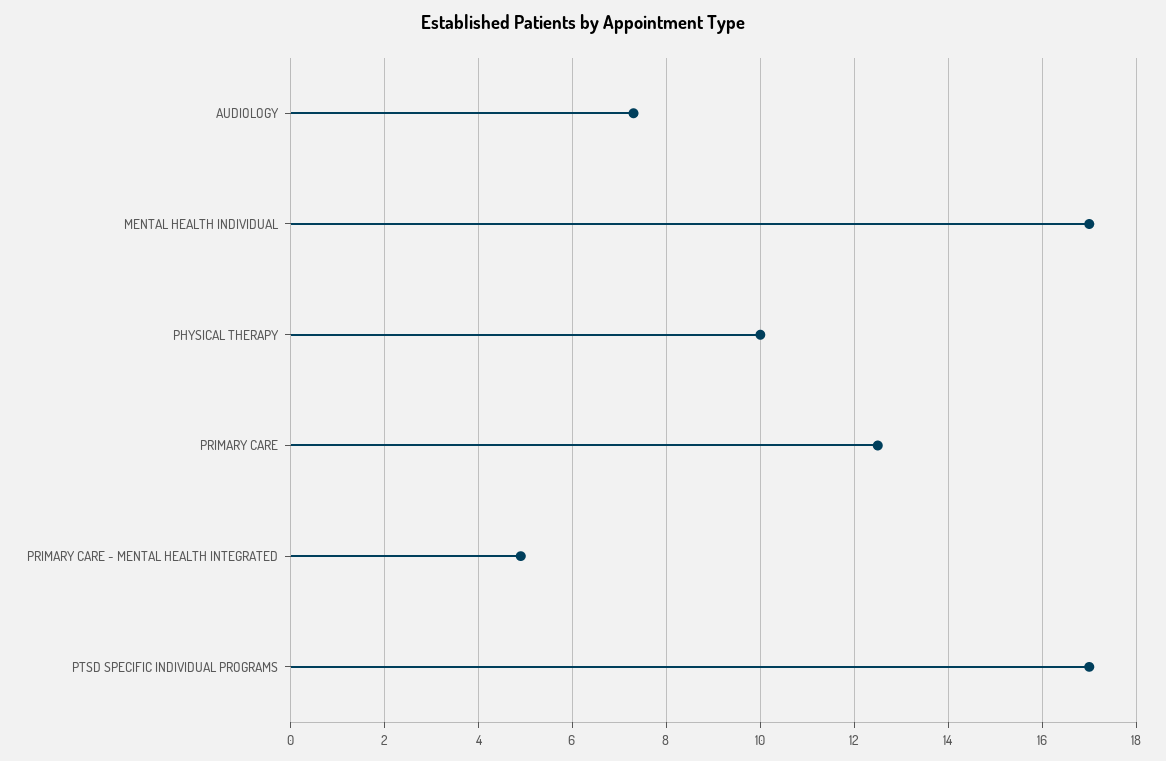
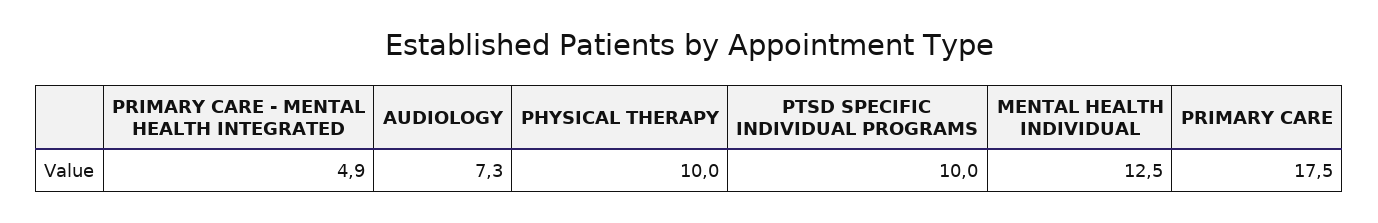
  {
    "AUDIOLOGY": 7.3,
-   "MENTAL HEALTH INDIVIDUAL": 17,
+   "MENTAL HEALTH INDIVIDUAL": 12.5,
    "PHYSICAL THERAPY": 10,
-   "PRIMARY CARE": 12.5,
+   "PRIMARY CARE": 17.5,
    "PRIMARY CARE - MENTAL HEALTH INTEGRATED": 4.9,
-   "PTSD SPECIFIC INDIVIDUAL PROGRAMS": 17
+   "PTSD SPECIFIC INDIVIDUAL PROGRAMS": 10
  }

